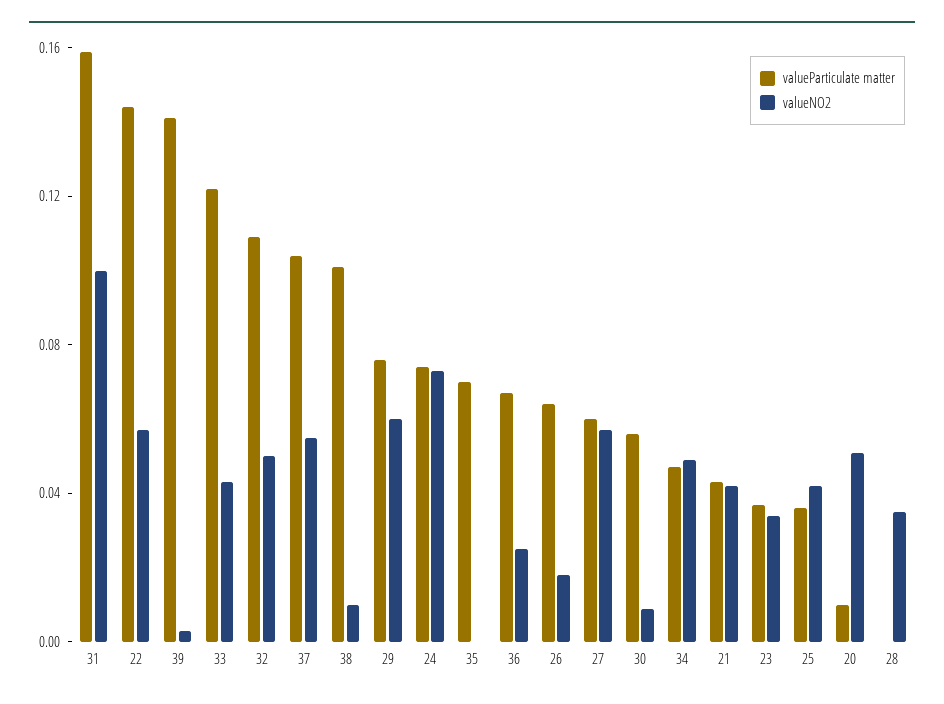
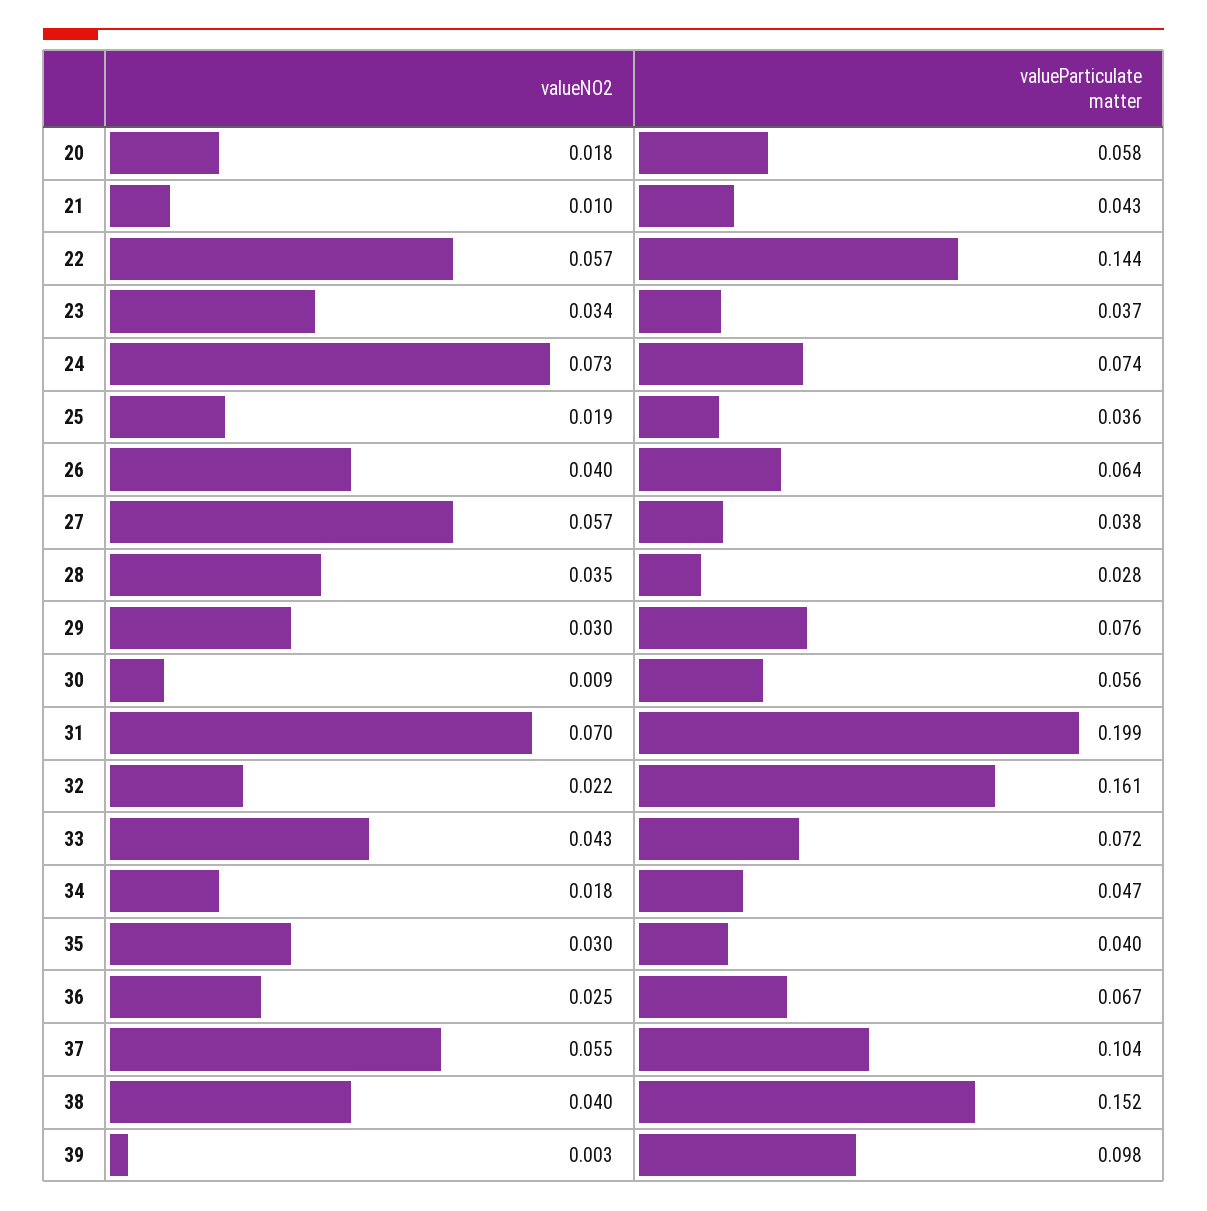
  {
    "valueParticulate matter": {
-     "31": 0.16,
+     "31": 0.199,
      "22": 0.144,
-     "39": 0.14,
+     "39": 0.098,
-     "33": 0.12,
+     "33": 0.072,
-     "32": 0.11,
+     "32": 0.161,
      "37": 0.104,
-     "38": 0.1,
+     "38": 0.152,
      "29": 0.076,
      "24": 0.074,
-     "35": 0.07,
+     "35": 0.04,
      "36": 0.067,
      "26": 0.064,
-     "27": 0.06,
+     "27": 0.038,
      "30": 0.056,
      "34": 0.047,
      "21": 0.043,
      "23": 0.037,
      "25": 0.036,
-     "20": 0.01,
+     "20": 0.058,
-     "28": 0
+     "28": 0.028
    },
    "valueNO2": {
-     "31": 0.1,
+     "31": 0.07,
      "22": 0.057,
      "39": 0.003,
      "33": 0.043,
-     "32": 0.05,
+     "32": 0.022,
      "37": 0.055,
-     "38": 0.01,
+     "38": 0.04,
-     "29": 0.06,
+     "29": 0.03,
      "24": 0.073,
-     "35": 0,
+     "35": 0.03,
      "36": 0.025,
-     "26": 0.02,
+     "26": 0.04,
      "27": 0.057,
      "30": 0.009,
-     "34": 0.05,
+     "34": 0.018,
-     "21": 0.04,
+     "21": 0.01,
      "23": 0.034,
-     "25": 0.04,
+     "25": 0.019,
-     "20": 0.05,
+     "20": 0.018,
      "28": 0.035
    }
  }

